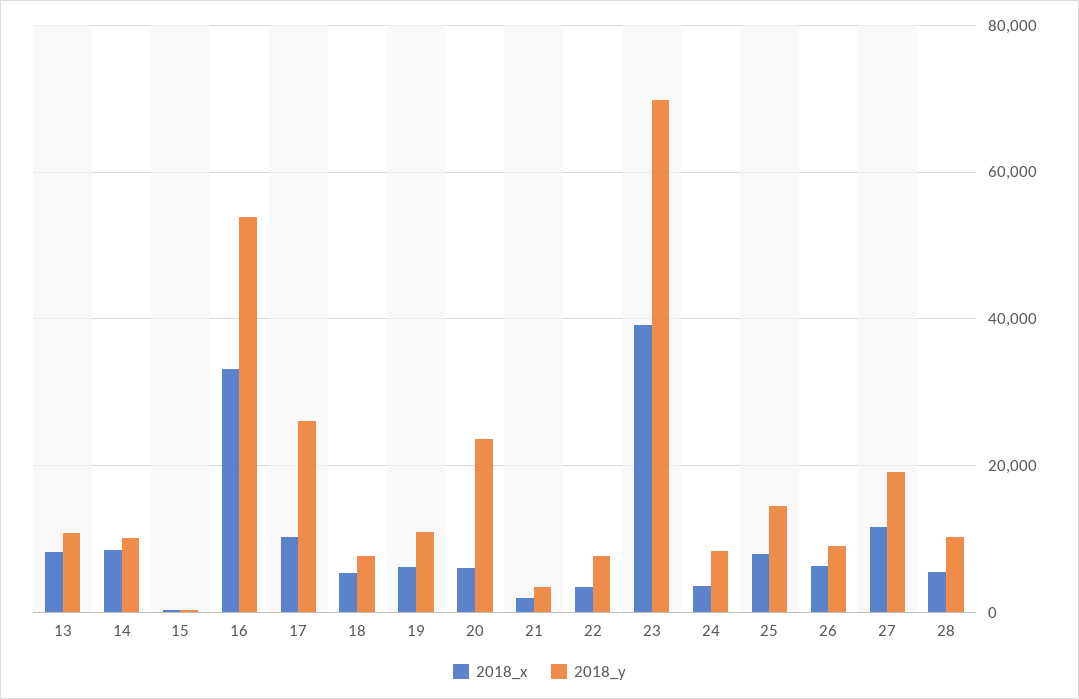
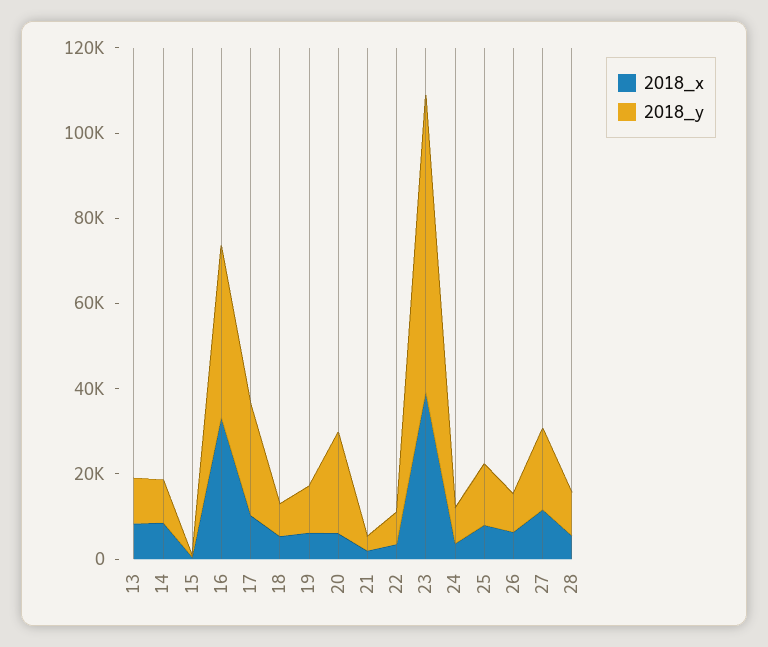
  {
    "2018_x": {
      "13": 8000,
      "14": 8000,
      "15": 0,
      "16": 34000,
      "17": 10000,
      "18": 6000,
      "19": 6000,
      "20": 6000,
      "21": 2000,
      "22": 4000,
      "23": 40000,
      "24": 4000,
      "25": 8000,
      "26": 6000,
      "27": 12000,
      "28": 6000
    },
    "2018_y": {
      "13": 10000,
      "14": 10000,
      "15": 0,
-     "16": 54000,
+     "16": 40000,
      "17": 26000,
      "18": 8000,
      "19": 12000,
      "20": 24000,
      "21": 4000,
      "22": 8000,
      "23": 70000,
      "24": 8000,
      "25": 14000,
      "26": 10000,
      "27": 20000,
      "28": 10000
    }
  }

